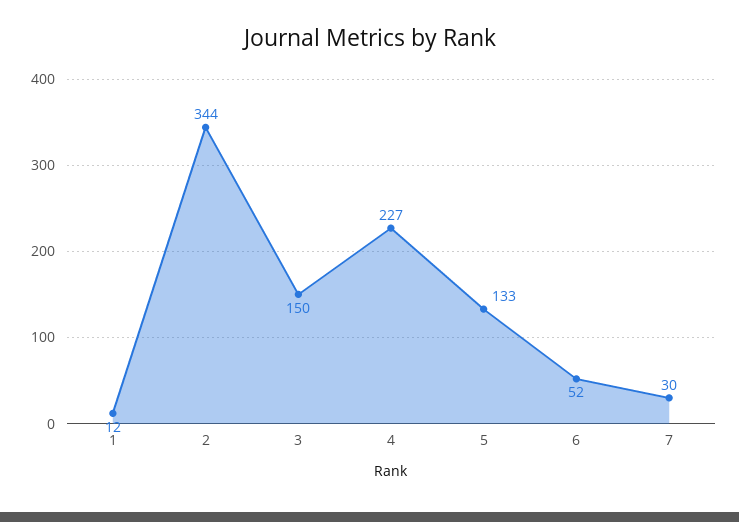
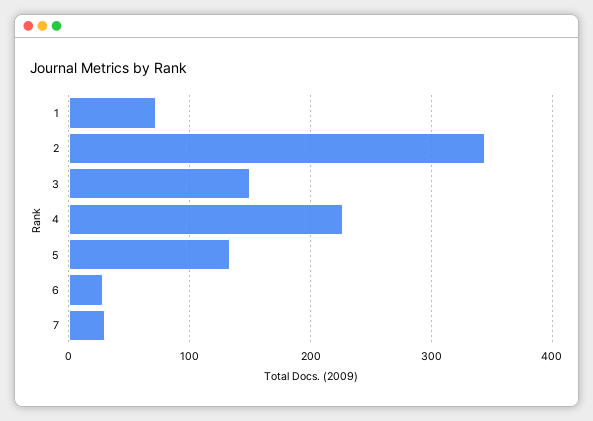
  {
-   "1": 12,
+   "1": 70,
    "2": 344,
    "3": 150,
    "4": 227,
    "5": 133,
-   "6": 52,
+   "6": 30,
    "7": 30
  }

